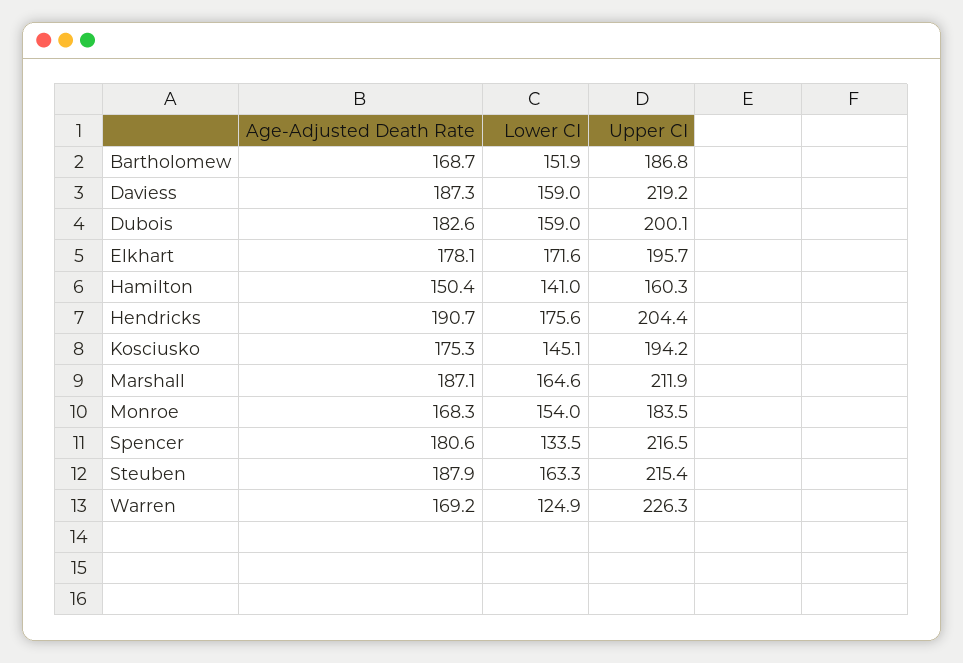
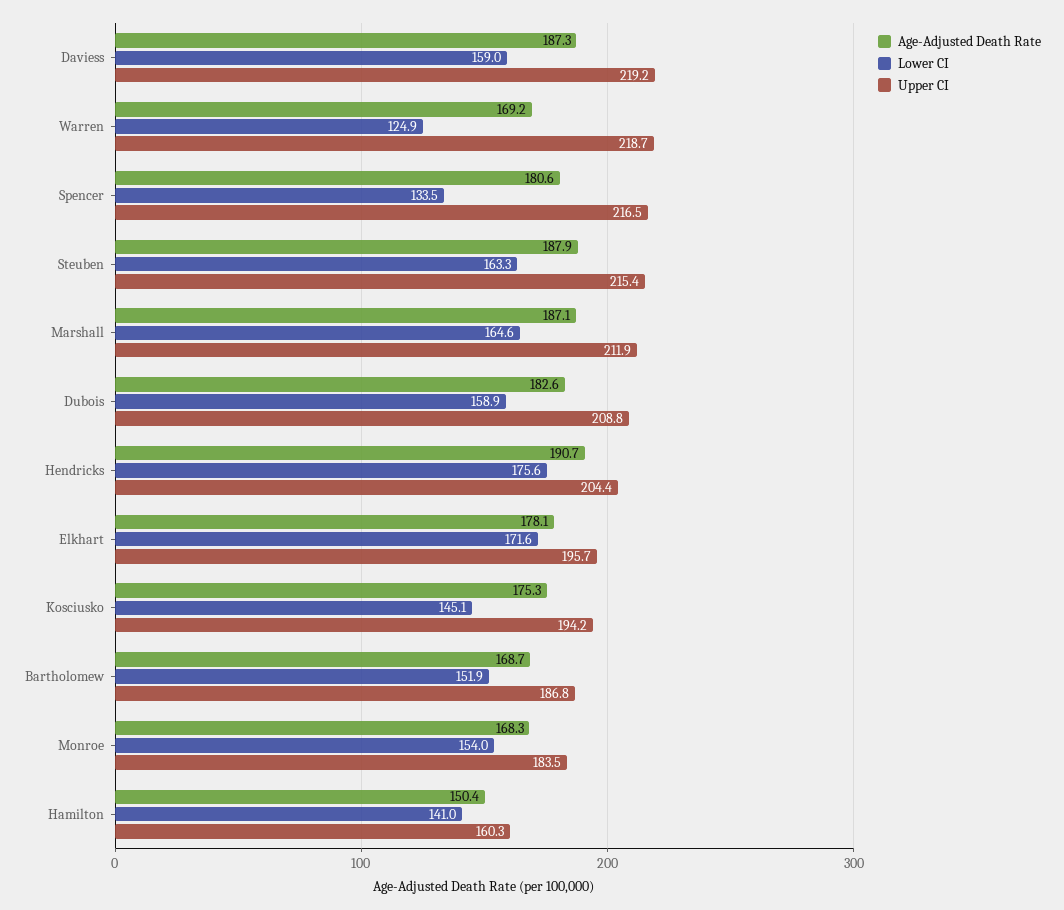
  {
    "Age-Adjusted Death Rate": {
      "Bartholomew": 168.7,
      "Daviess": 187.3,
      "Dubois": 182.6,
      "Elkhart": 178.1,
      "Hamilton": 150.4,
      "Hendricks": 190.7,
      "Kosciusko": 175.3,
      "Marshall": 187.1,
      "Monroe": 168.3,
      "Spencer": 180.6,
      "Steuben": 187.9,
      "Warren": 169.2
    },
    "Lower CI": {
      "Bartholomew": 151.9,
      "Daviess": 159,
-     "Dubois": 159,
+     "Dubois": 158.9,
      "Elkhart": 171.6,
      "Hamilton": 141,
      "Hendricks": 175.6,
      "Kosciusko": 145.1,
      "Marshall": 164.6,
      "Monroe": 154,
      "Spencer": 133.5,
      "Steuben": 163.3,
      "Warren": 124.9
    },
    "Upper CI": {
      "Bartholomew": 186.8,
      "Daviess": 219.2,
-     "Dubois": 200.1,
+     "Dubois": 208.8,
      "Elkhart": 195.7,
      "Hamilton": 160.3,
      "Hendricks": 204.4,
      "Kosciusko": 194.2,
      "Marshall": 211.9,
      "Monroe": 183.5,
      "Spencer": 216.5,
      "Steuben": 215.4,
-     "Warren": 226.3
+     "Warren": 218.7
    }
  }

